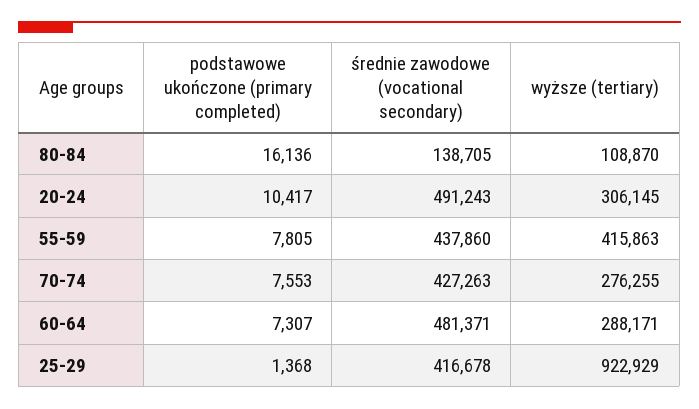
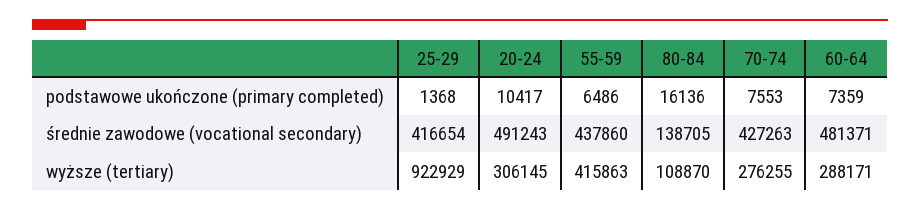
  {
    "podstawowe ukończone (primary completed)": {
      "80-84": 16136,
      "20-24": 10417,
-     "55-59": 7805,
+     "55-59": 6486,
      "70-74": 7553,
-     "60-64": 7307,
+     "60-64": 7359,
      "25-29": 1368
    },
    "średnie zawodowe (vocational secondary)": {
      "80-84": 138705,
      "20-24": 491243,
      "55-59": 437860,
      "70-74": 427263,
      "60-64": 481371,
-     "25-29": 416678
+     "25-29": 416654
    },
    "wyższe (tertiary)": {
      "80-84": 108870,
      "20-24": 306145,
      "55-59": 415863,
      "70-74": 276255,
      "60-64": 288171,
      "25-29": 922929
    }
  }

